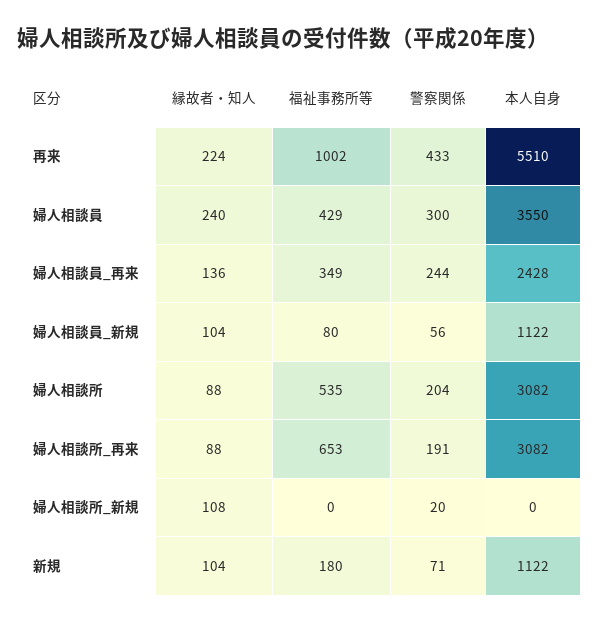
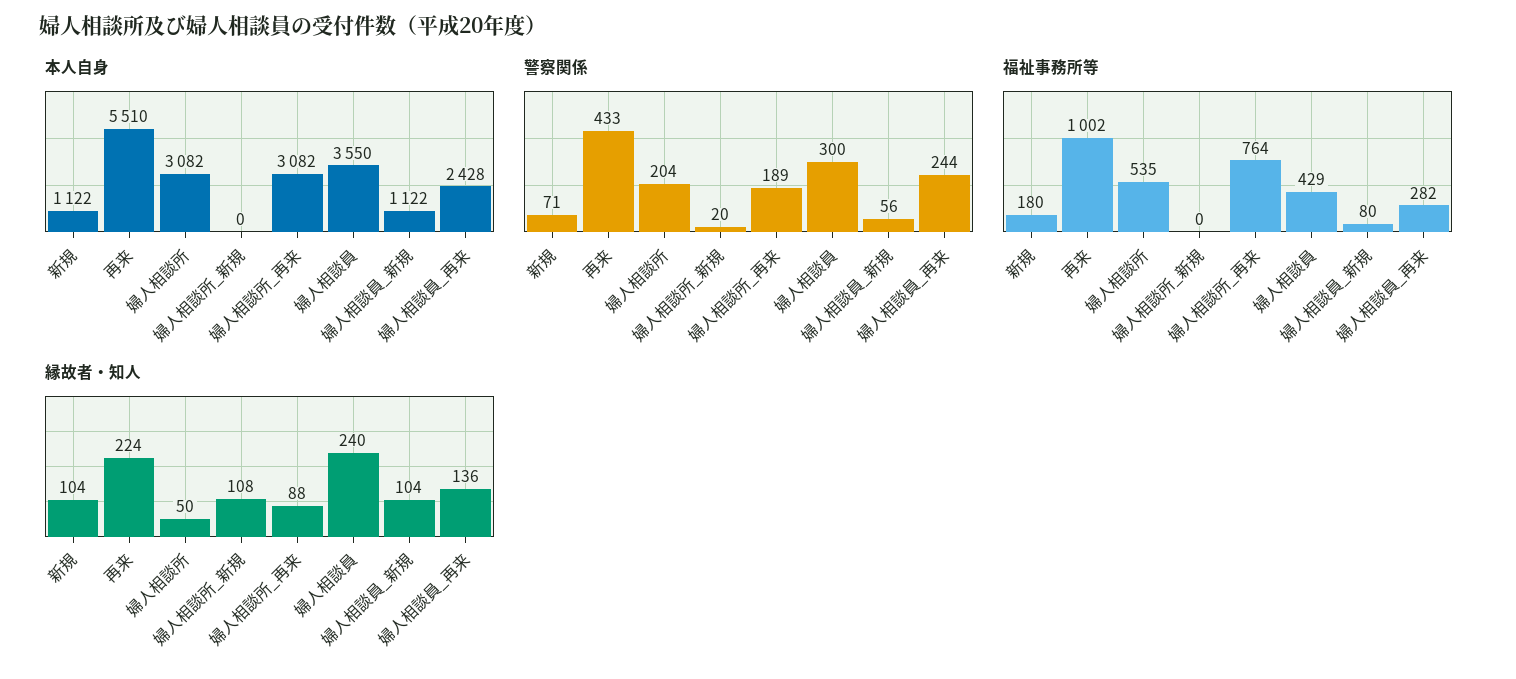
  {
    "縁故者・知人": {
      "再来": 224,
      "婦人相談員": 240,
      "婦人相談員_再来": 136,
      "婦人相談員_新規": 104,
-     "婦人相談所": 88,
+     "婦人相談所": 50,
      "婦人相談所_再来": 88,
      "婦人相談所_新規": 108,
      "新規": 104
    },
    "福祉事務所等": {
      "再来": 1002,
      "婦人相談員": 429,
-     "婦人相談員_再来": 349,
+     "婦人相談員_再来": 282,
      "婦人相談員_新規": 80,
      "婦人相談所": 535,
-     "婦人相談所_再来": 653,
+     "婦人相談所_再来": 764,
      "婦人相談所_新規": 0,
      "新規": 180
    },
    "警察関係": {
      "再来": 433,
      "婦人相談員": 300,
      "婦人相談員_再来": 244,
      "婦人相談員_新規": 56,
      "婦人相談所": 204,
-     "婦人相談所_再来": 191,
+     "婦人相談所_再来": 189,
      "婦人相談所_新規": 20,
      "新規": 71
    },
    "本人自身": {
      "再来": 5510,
      "婦人相談員": 3550,
      "婦人相談員_再来": 2428,
      "婦人相談員_新規": 1122,
      "婦人相談所": 3082,
      "婦人相談所_再来": 3082,
      "婦人相談所_新規": 0,
      "新規": 1122
    }
  }

